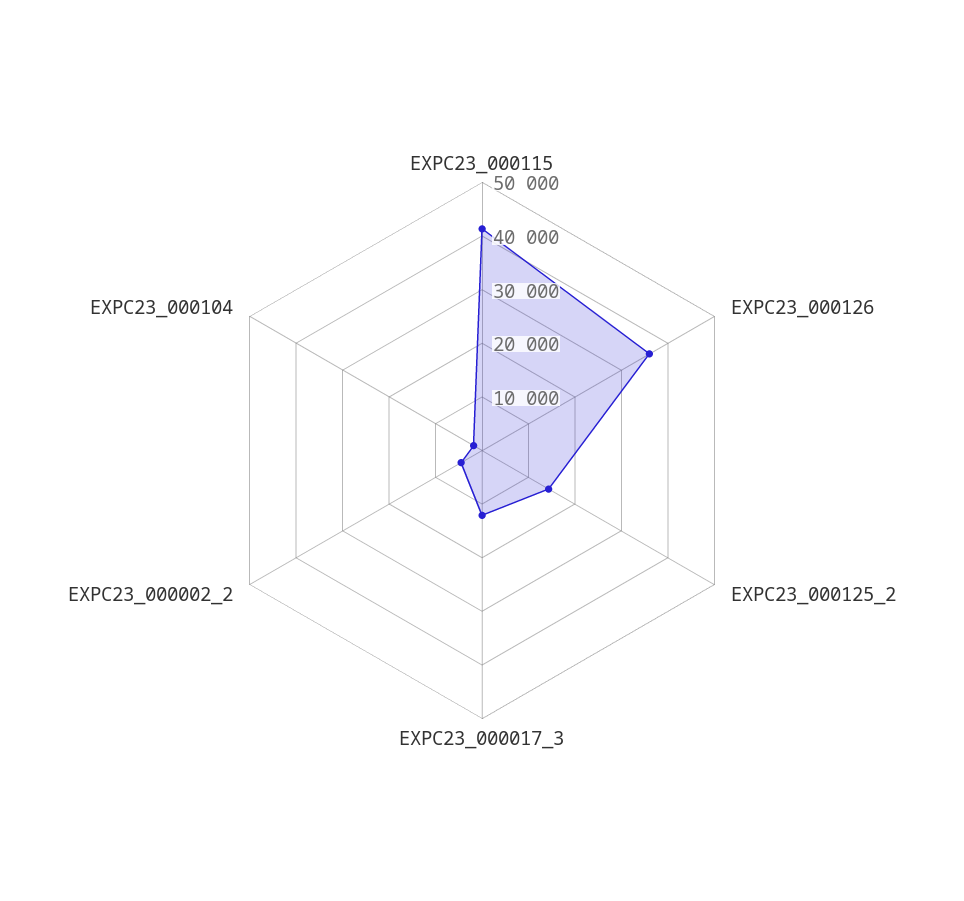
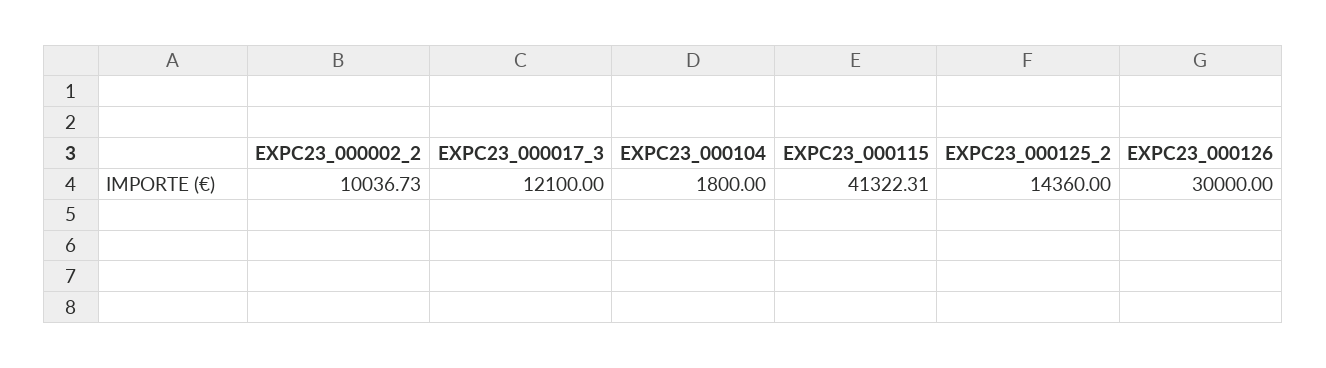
  {
    "EXPC23_000115": 41322.31,
-   "EXPC23_000126": 36000,
+   "EXPC23_000126": 30000,
    "EXPC23_000125_2": 14360,
    "EXPC23_000017_3": 12100,
-   "EXPC23_000002_2": 4000,
+   "EXPC23_000002_2": 10036.73,
    "EXPC23_000104": 1800
  }

